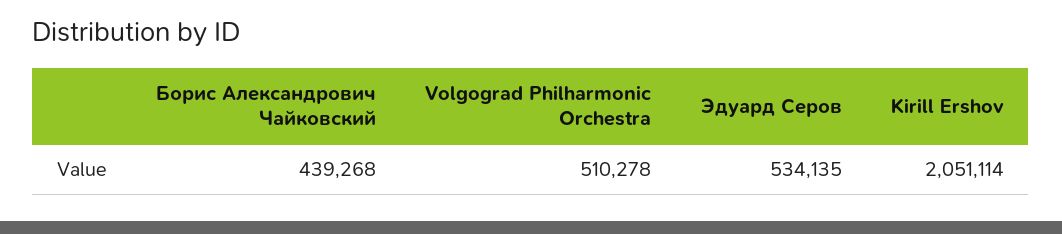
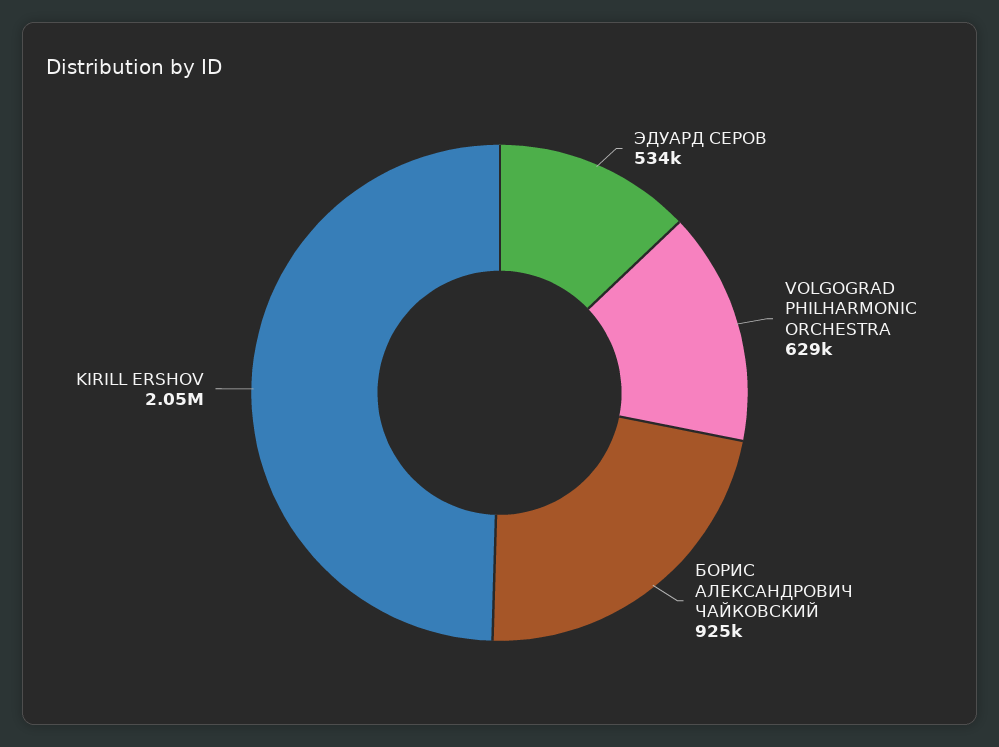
  {
-   "Борис Александрович Чайковский": 439268,
+   "Борис Александрович Чайковский": 925000,
-   "Volgograd Philharmonic Orchestra": 510278,
+   "Volgograd Philharmonic Orchestra": 629000,
    "Эдуард Серов": 534135,
    "Kirill Ershov": 2051114
  }

